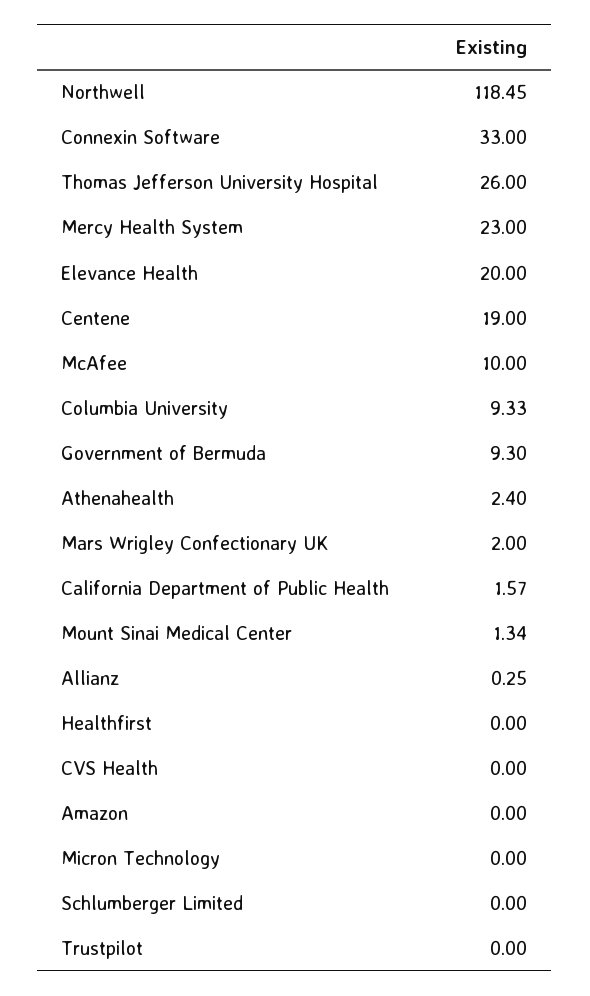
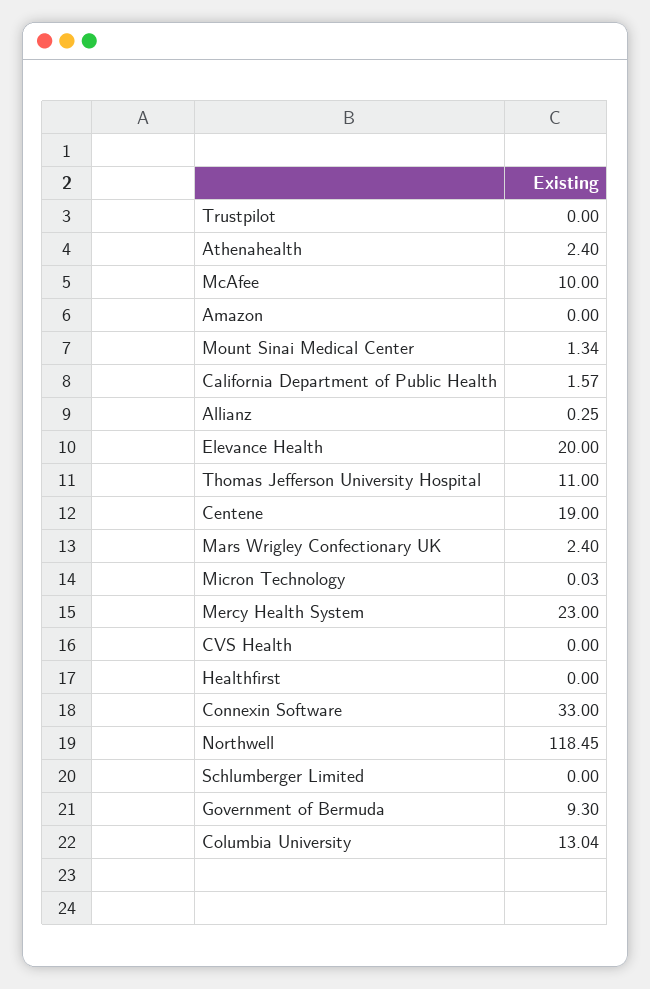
  {
    "Northwell": 118.45,
    "Connexin Software": 33,
-   "Thomas Jefferson University Hospital": 26,
+   "Thomas Jefferson University Hospital": 11,
    "Mercy Health System": 23,
    "Elevance Health": 20,
    "Centene": 19,
    "McAfee": 10,
-   "Columbia University": 9.33,
+   "Columbia University": 13.04,
    "Government of Bermuda": 9.3,
    "Athenahealth": 2.4,
-   "Mars Wrigley Confectionary UK": 2,
+   "Mars Wrigley Confectionary UK": 2.4,
    "California Department of Public Health": 1.57,
    "Mount Sinai Medical Center": 1.34,
    "Allianz": 0.25,
    "Healthfirst": 0,
    "CVS Health": 0,
    "Amazon": 0,
-   "Micron Technology": 0,
+   "Micron Technology": 0.03,
    "Schlumberger Limited": 0,
    "Trustpilot": 0
  }

